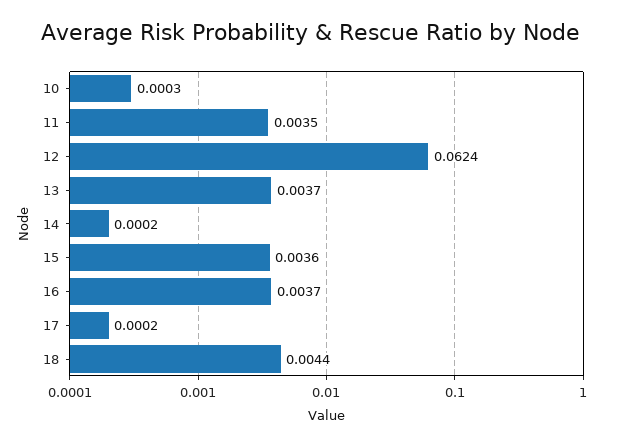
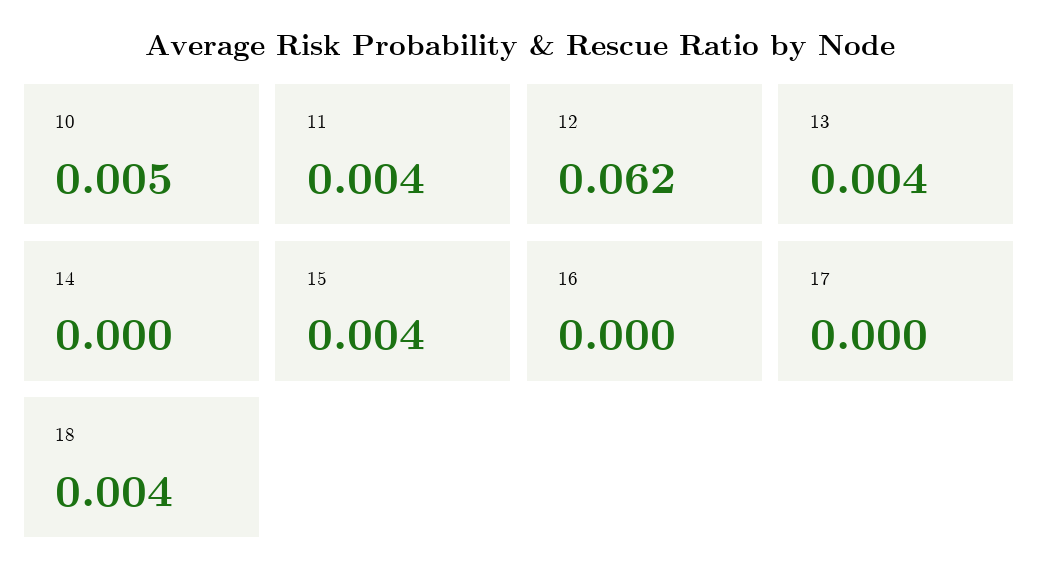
  {
-   "10": 0.0003,
+   "10": 0.005,
    "11": 0.0035,
    "12": 0.0624,
    "13": 0.0037,
    "14": 0.0002,
    "15": 0.0036,
-   "16": 0.0037,
+   "16": 0,
    "17": 0.0002,
    "18": 0.0044
  }

